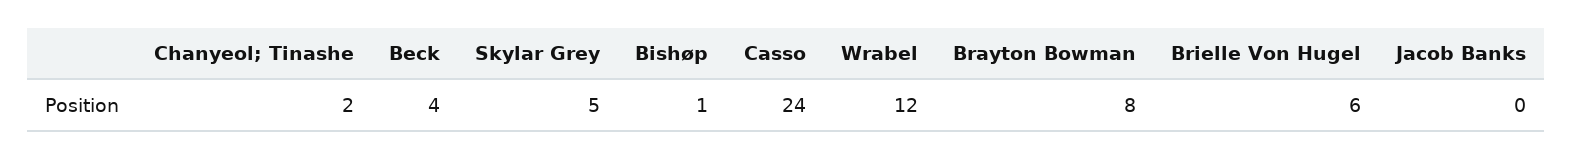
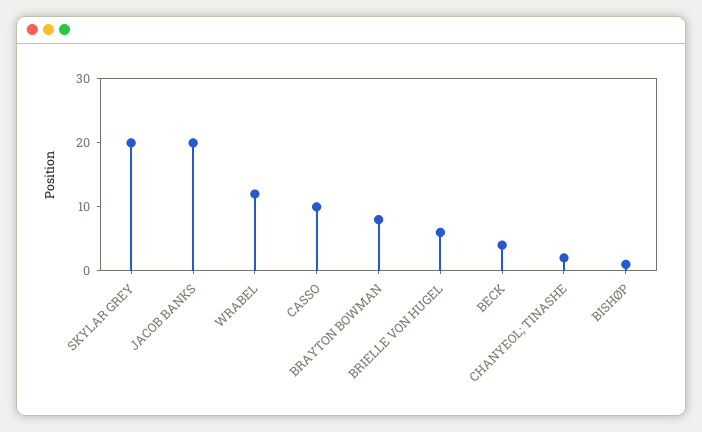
  {
    "Chanyeol; Tinashe": 2,
    "Beck": 4,
-   "Skylar Grey": 5,
+   "Skylar Grey": 20,
    "Bishøp": 1,
-   "Casso": 24,
+   "Casso": 10,
    "Wrabel": 12,
    "Brayton Bowman": 8,
    "Brielle Von Hugel": 6,
-   "Jacob Banks": 0
+   "Jacob Banks": 20
  }

